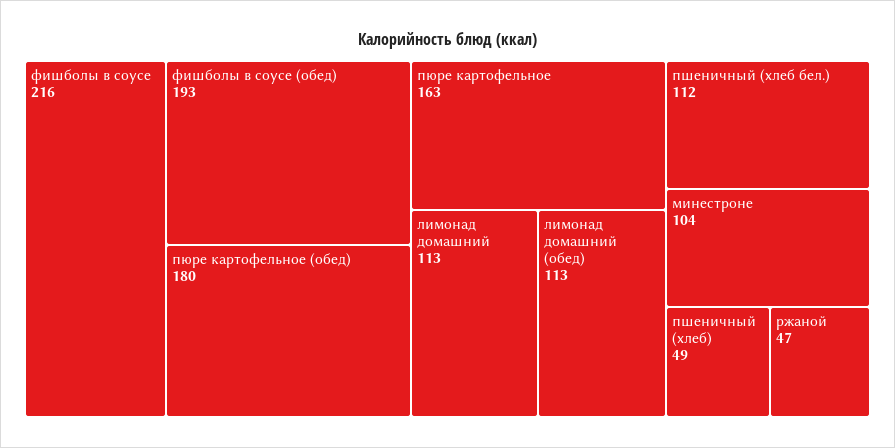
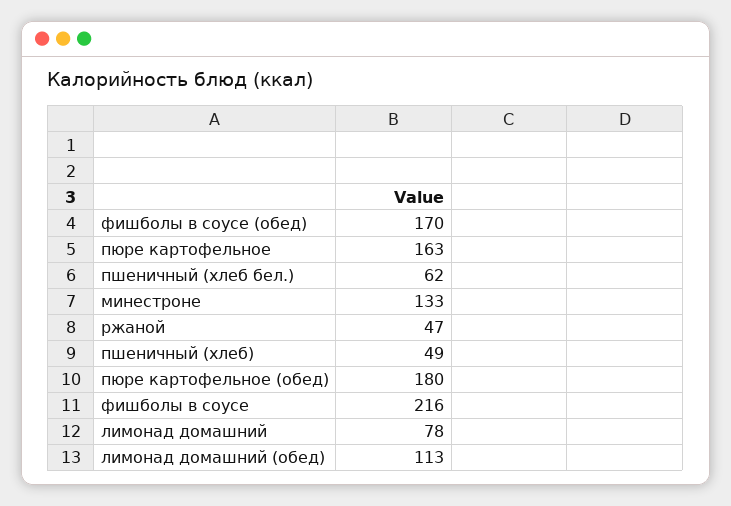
  {
    "фишболы в соусе": 216,
-   "фишболы в соусе (обед)": 193,
+   "фишболы в соусе (обед)": 170,
    "пюре картофельное (обед)": 180,
    "пюре картофельное": 163,
-   "лимонад домашний": 113,
+   "лимонад домашний": 78,
    "лимонад домашний (обед)": 113,
-   "пшеничный (хлеб бел.)": 112,
+   "пшеничный (хлеб бел.)": 62,
-   "минестроне": 104,
+   "минестроне": 133,
    "пшеничный (хлеб)": 49,
    "ржаной": 47
  }

